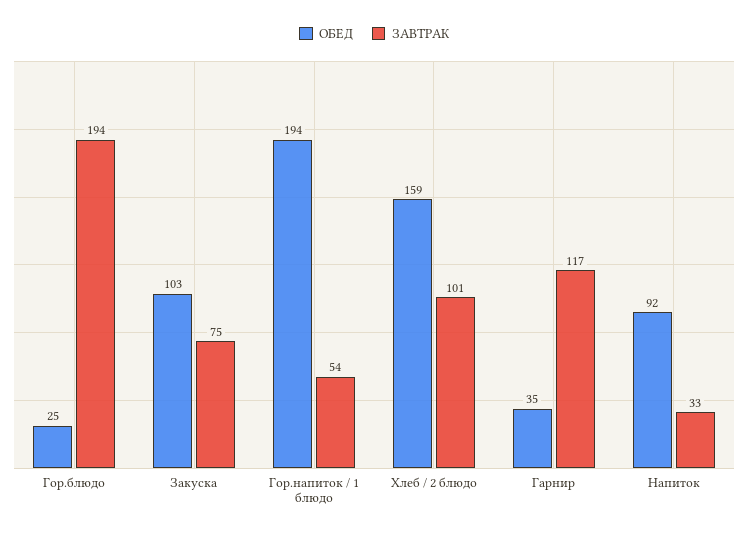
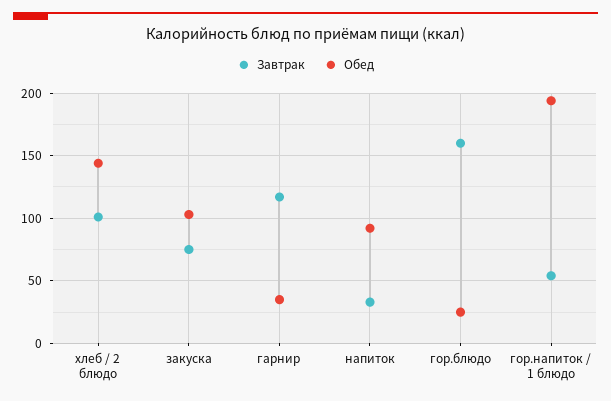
  {
    "ОБЕД": {
      "Гор.блюдо": 25,
      "Закуска": 103,
      "Гор.напиток / 1 блюдо": 194,
-     "Хлеб / 2 блюдо": 159,
+     "Хлеб / 2 блюдо": 145,
      "Гарнир": 35,
      "Напиток": 92
    },
    "ЗАВТРАК": {
-     "Гор.блюдо": 194,
+     "Гор.блюдо": 160,
      "Закуска": 75,
      "Гор.напиток / 1 блюдо": 54,
      "Хлеб / 2 блюдо": 101,
      "Гарнир": 117,
      "Напиток": 33
    }
  }

